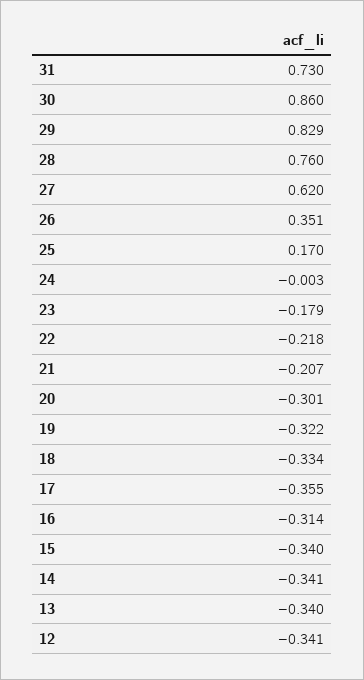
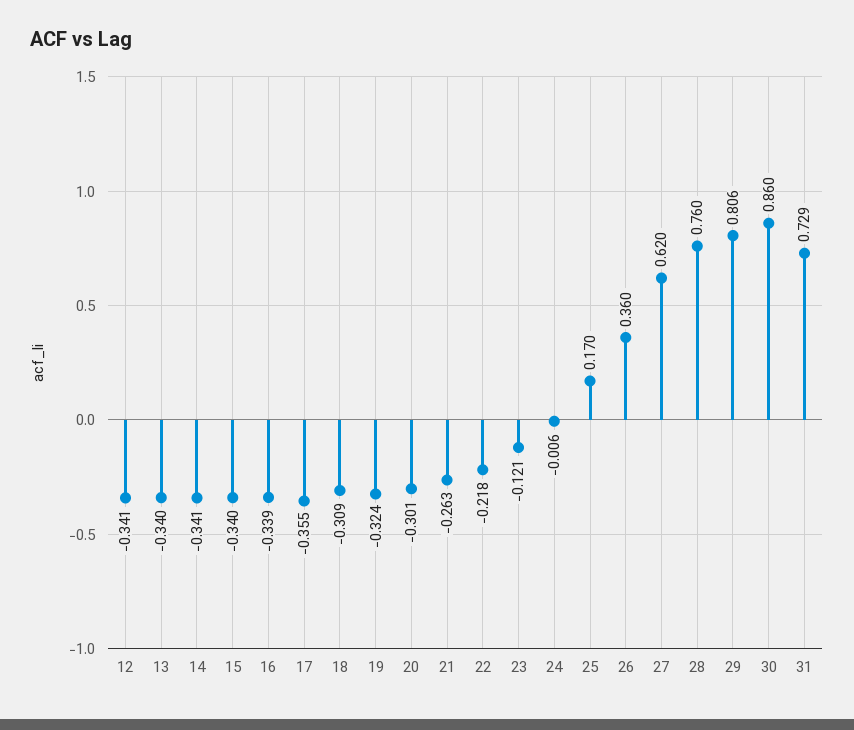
  {
-   "31": 0.73,
+   "31": 0.729,
    "30": 0.86,
-   "29": 0.829,
+   "29": 0.806,
    "28": 0.76,
    "27": 0.62,
-   "26": 0.351,
+   "26": 0.36,
    "25": 0.17,
-   "24": -0.003,
+   "24": -0.006,
-   "23": -0.179,
+   "23": -0.121,
    "22": -0.218,
-   "21": -0.207,
+   "21": -0.263,
    "20": -0.301,
-   "19": -0.322,
+   "19": -0.324,
-   "18": -0.334,
+   "18": -0.309,
    "17": -0.355,
-   "16": -0.314,
+   "16": -0.339,
    "15": -0.34,
    "14": -0.341,
    "13": -0.34,
    "12": -0.341
  }

